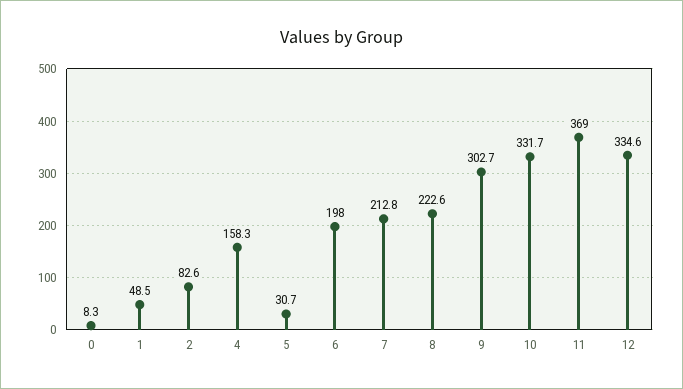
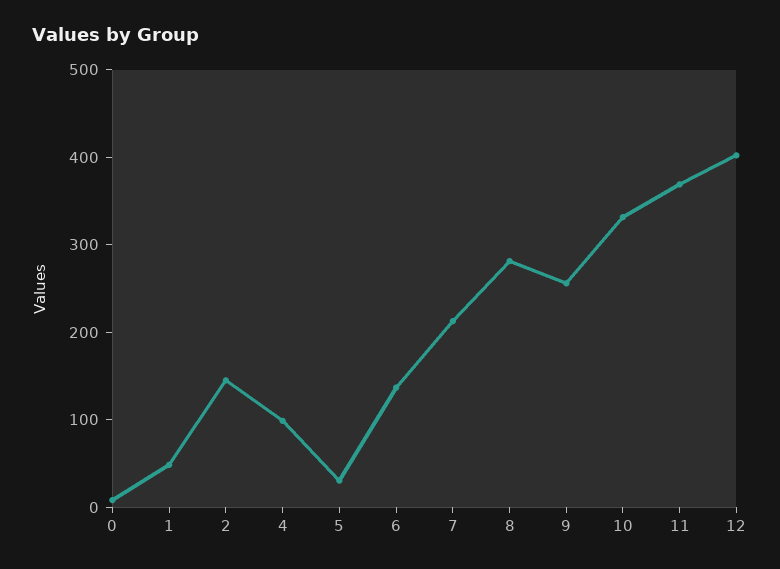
  {
    "0": 8.3,
    "1": 48.5,
-   "2": 82.6,
+   "2": 140,
-   "4": 158.3,
+   "4": 100,
    "5": 30.7,
-   "6": 198,
+   "6": 140,
    "7": 212.8,
-   "8": 222.6,
+   "8": 280,
-   "9": 302.7,
+   "9": 260,
    "10": 331.7,
    "11": 369,
-   "12": 334.6
+   "12": 400
  }

